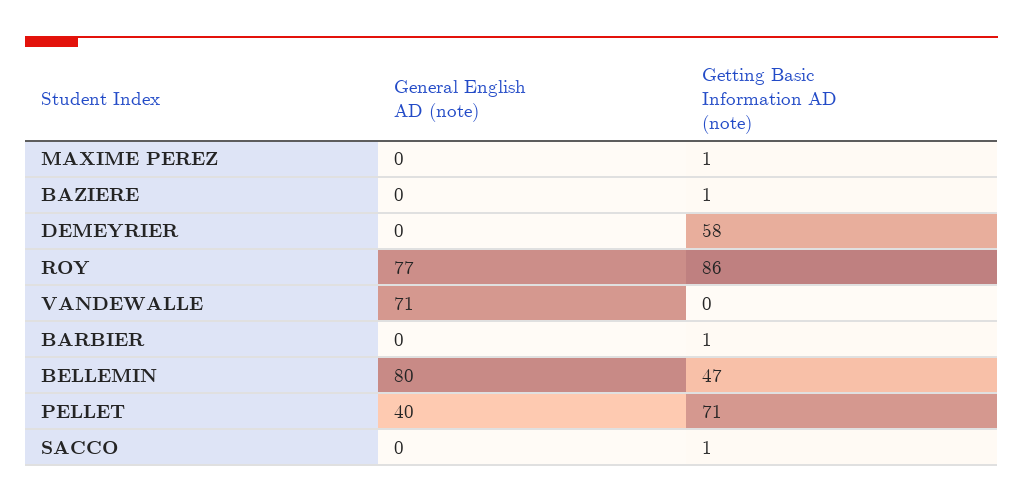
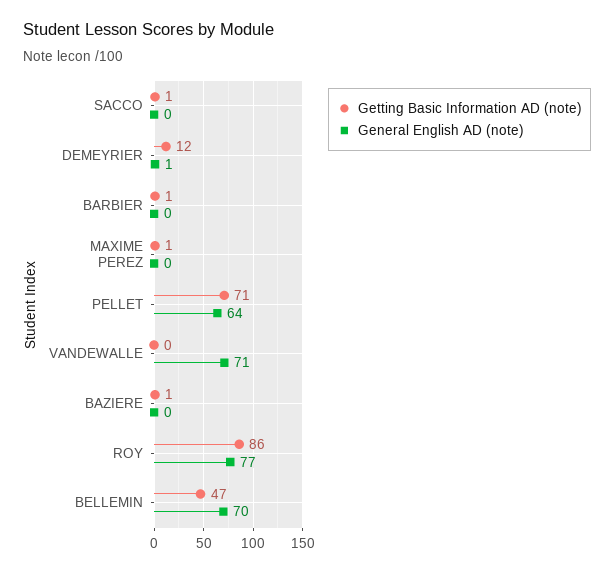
  {
    "General English AD (note)": {
      "MAXIME PEREZ": 0,
      "BAZIERE": 0,
-     "DEMEYRIER": 0,
+     "DEMEYRIER": 1,
      "ROY": 77,
      "VANDEWALLE": 71,
      "BARBIER": 0,
-     "BELLEMIN": 80,
+     "BELLEMIN": 70,
-     "PELLET": 40,
+     "PELLET": 64,
      "SACCO": 0
    },
    "Getting Basic Information AD (note)": {
      "MAXIME PEREZ": 1,
      "BAZIERE": 1,
-     "DEMEYRIER": 58,
+     "DEMEYRIER": 12,
      "ROY": 86,
      "VANDEWALLE": 0,
      "BARBIER": 1,
      "BELLEMIN": 47,
      "PELLET": 71,
      "SACCO": 1
    }
  }

